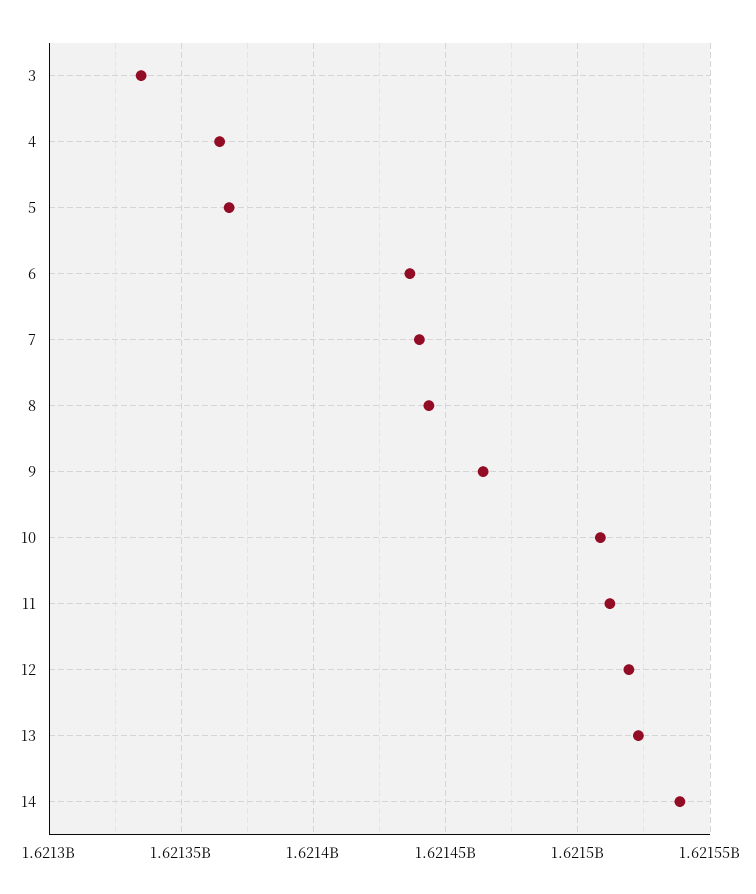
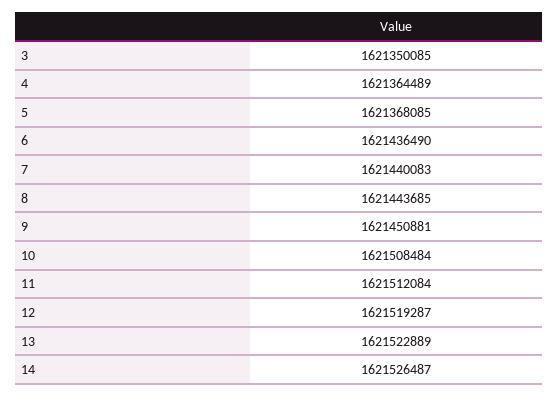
  {
-   "3": 1621335000,
+   "3": 1621350085,
    "4": 1621364489,
    "5": 1621368085,
    "6": 1621436490,
    "7": 1621440083,
    "8": 1621443685,
-   "9": 1621465000,
+   "9": 1621450881,
    "10": 1621508484,
    "11": 1621512084,
    "12": 1621519287,
    "13": 1621522889,
-   "14": 1621540000
+   "14": 1621526487
  }

